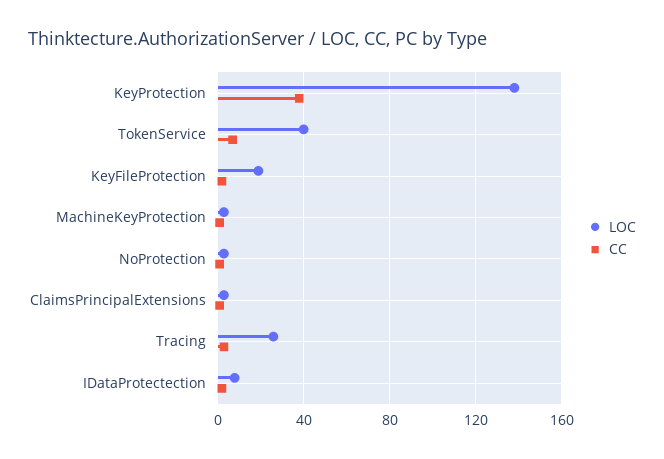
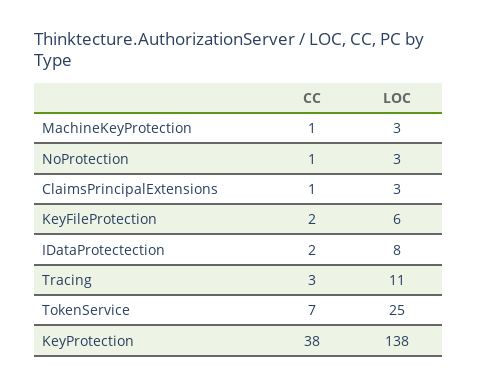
  {
    "LOC": {
      "KeyProtection": 138,
-     "TokenService": 40,
+     "TokenService": 25,
-     "KeyFileProtection": 20,
+     "KeyFileProtection": 6,
      "MachineKeyProtection": 3,
      "NoProtection": 3,
      "ClaimsPrincipalExtensions": 3,
-     "Tracing": 25,
+     "Tracing": 11,
      "IDataProtectection": 8
    },
    "CC": {
      "KeyProtection": 38,
      "TokenService": 7,
      "KeyFileProtection": 2,
      "MachineKeyProtection": 1,
      "NoProtection": 1,
      "ClaimsPrincipalExtensions": 1,
      "Tracing": 3,
      "IDataProtectection": 2
    }
  }

